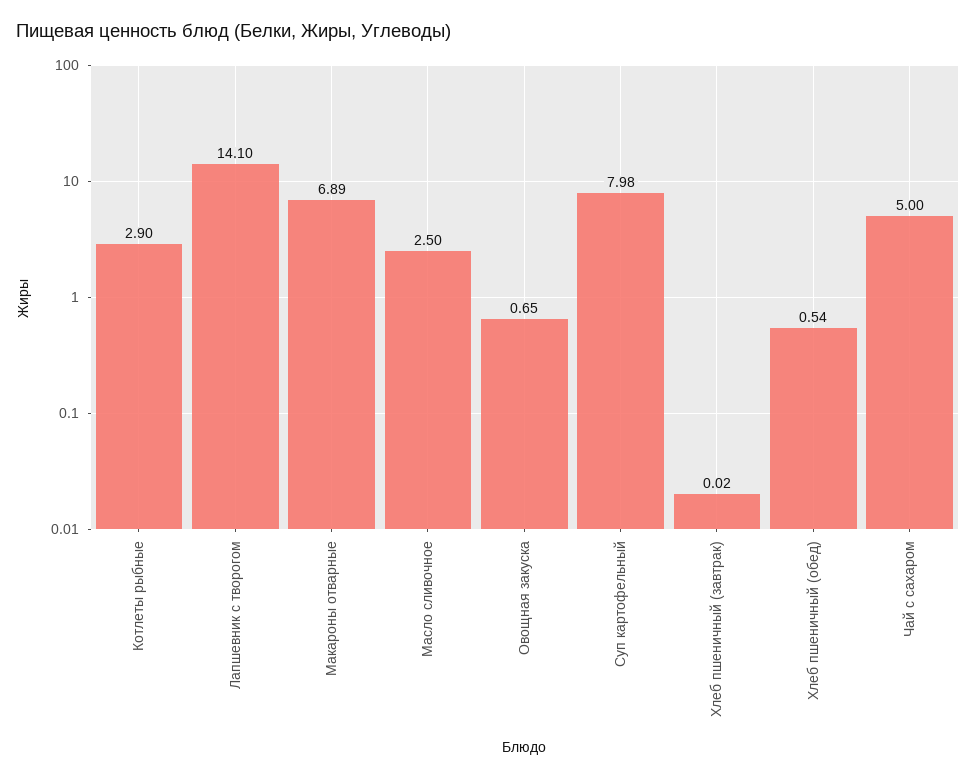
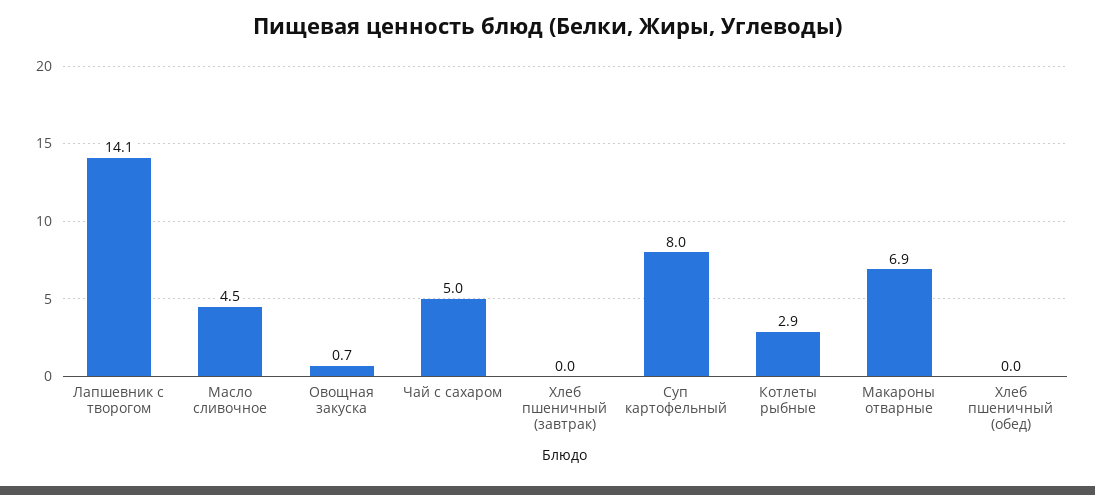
  {
    "Котлеты рыбные": 2.9,
    "Лапшевник с творогом": 14.1,
    "Макароны отварные": 6.89,
-   "Масло сливочное": 2.5,
+   "Масло сливочное": 4.5,
    "Овощная закуска": 0.65,
    "Суп картофельный": 7.98,
    "Хлеб пшеничный (завтрак)": 0.02,
-   "Хлеб пшеничный (обед)": 0.54,
+   "Хлеб пшеничный (обед)": 0,
    "Чай с сахаром": 5
  }

